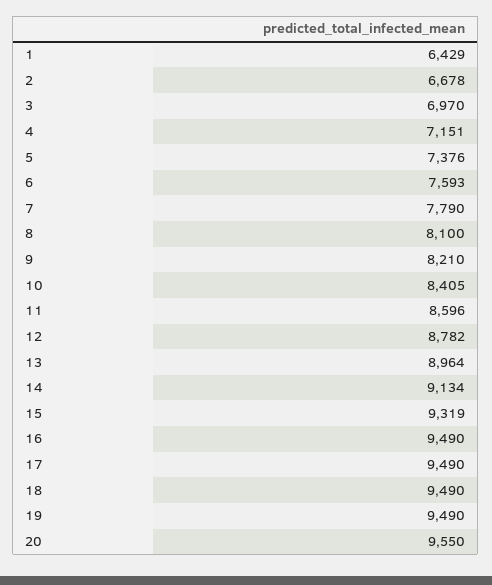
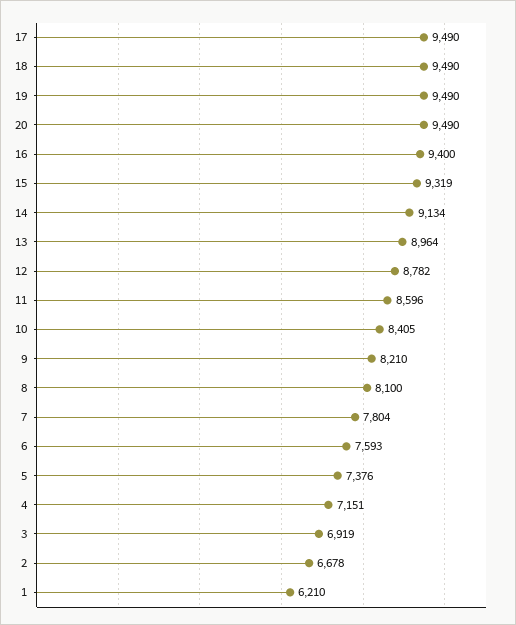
  {
-   "1": 6429,
+   "1": 6210,
    "2": 6678,
-   "3": 6970,
+   "3": 6919,
    "4": 7151,
    "5": 7376,
    "6": 7593,
-   "7": 7790,
+   "7": 7804,
    "8": 8100,
    "9": 8210,
    "10": 8405,
    "11": 8596,
    "12": 8782,
    "13": 8964,
    "14": 9134,
    "15": 9319,
-   "16": 9490,
+   "16": 9400,
    "17": 9490,
    "18": 9490,
    "19": 9490,
-   "20": 9550
+   "20": 9490
  }

